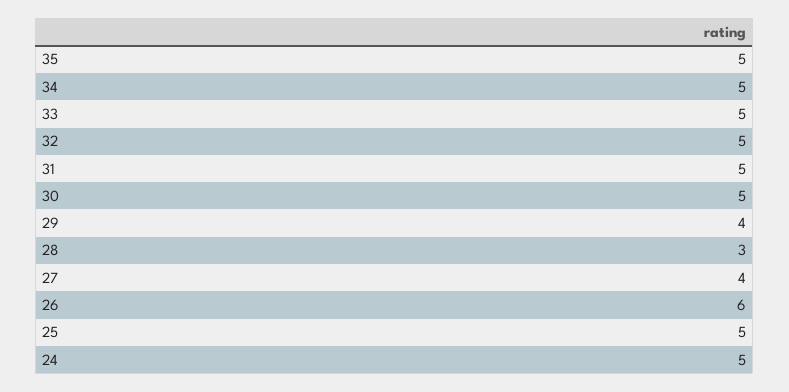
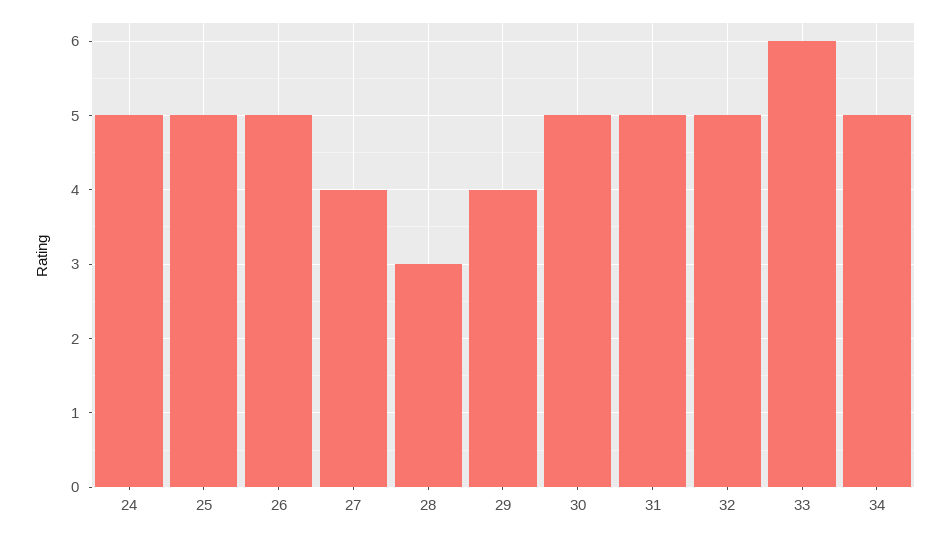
  {
-   "35": 5,
    "34": 5,
-   "33": 5,
+   "33": 6,
    "32": 5,
    "31": 5,
    "30": 5,
    "29": 4,
    "28": 3,
    "27": 4,
-   "26": 6,
+   "26": 5,
    "25": 5,
    "24": 5
  }

